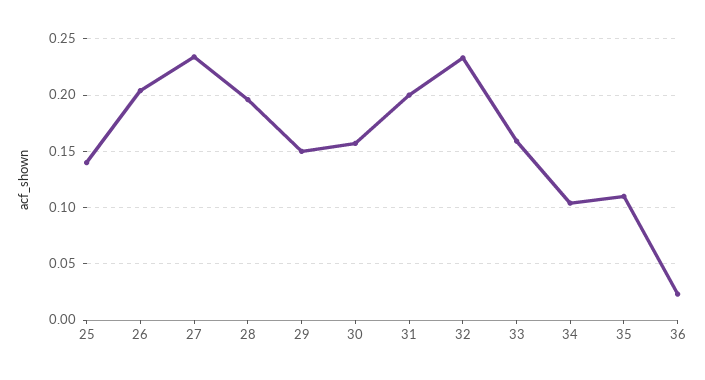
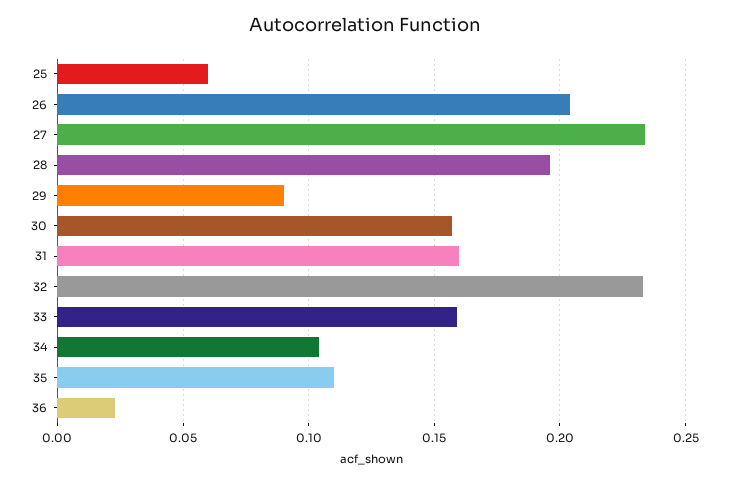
  {
-   "25": 0.14,
+   "25": 0.06,
    "26": 0.205,
    "27": 0.235,
    "28": 0.195,
-   "29": 0.15,
+   "29": 0.09,
    "30": 0.155,
-   "31": 0.2,
+   "31": 0.16,
    "32": 0.235,
    "33": 0.16,
    "34": 0.105,
    "35": 0.11,
    "36": 0.025
  }

